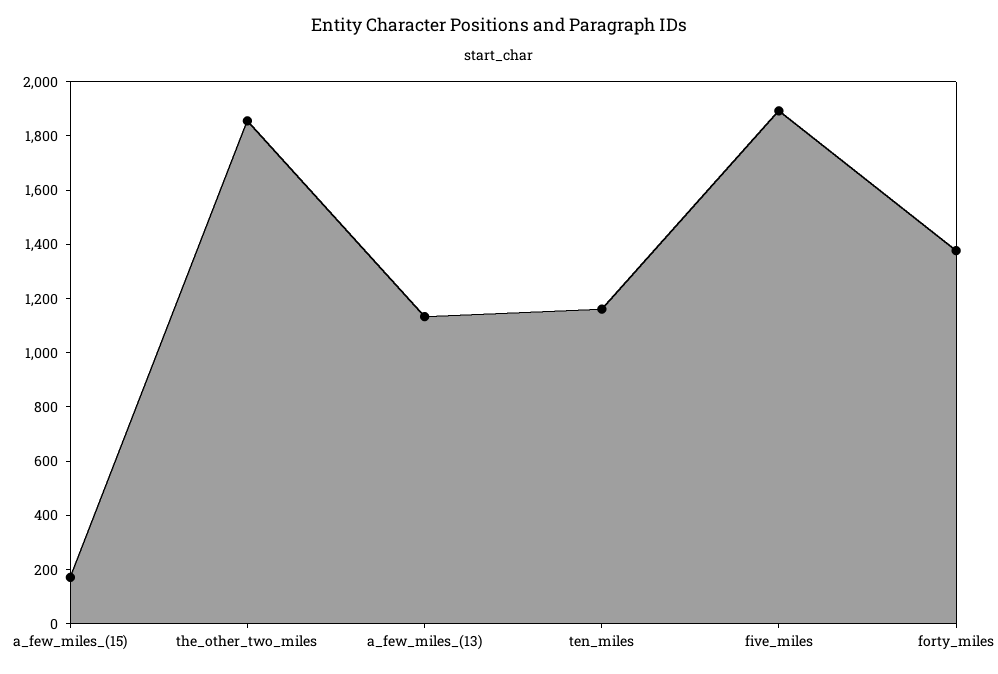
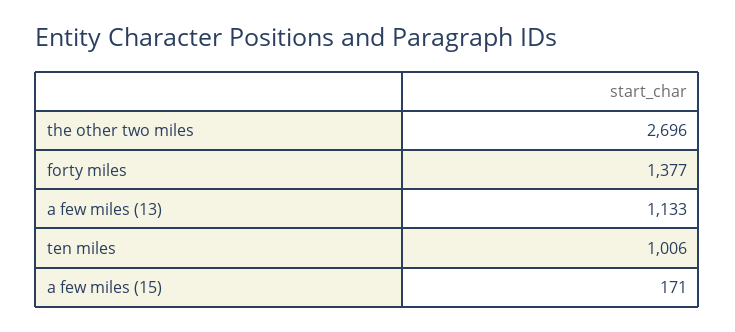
  {
    "a_few_miles_(15)": 171,
-   "the_other_two_miles": 1850,
+   "the_other_two_miles": 2696,
    "a_few_miles_(13)": 1133,
-   "ten_miles": 1150,
+   "ten_miles": 1006,
-   "five_miles": 1900,
    "forty_miles": 1377
  }

